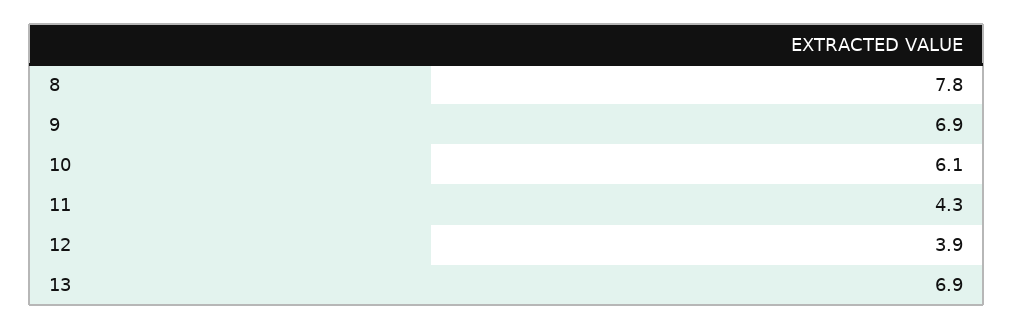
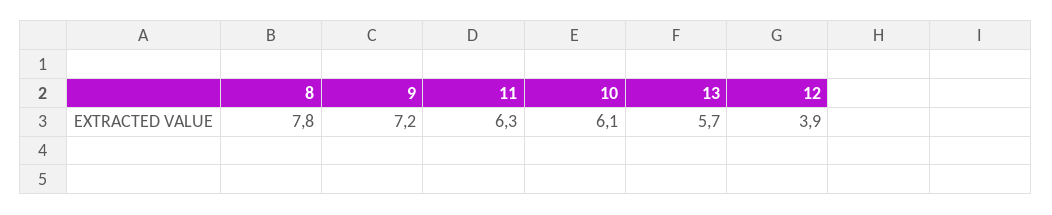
  {
    "8": 7.8,
-   "9": 6.9,
+   "9": 7.2,
    "10": 6.1,
-   "11": 4.3,
+   "11": 6.3,
    "12": 3.9,
-   "13": 6.9
+   "13": 5.7
  }

